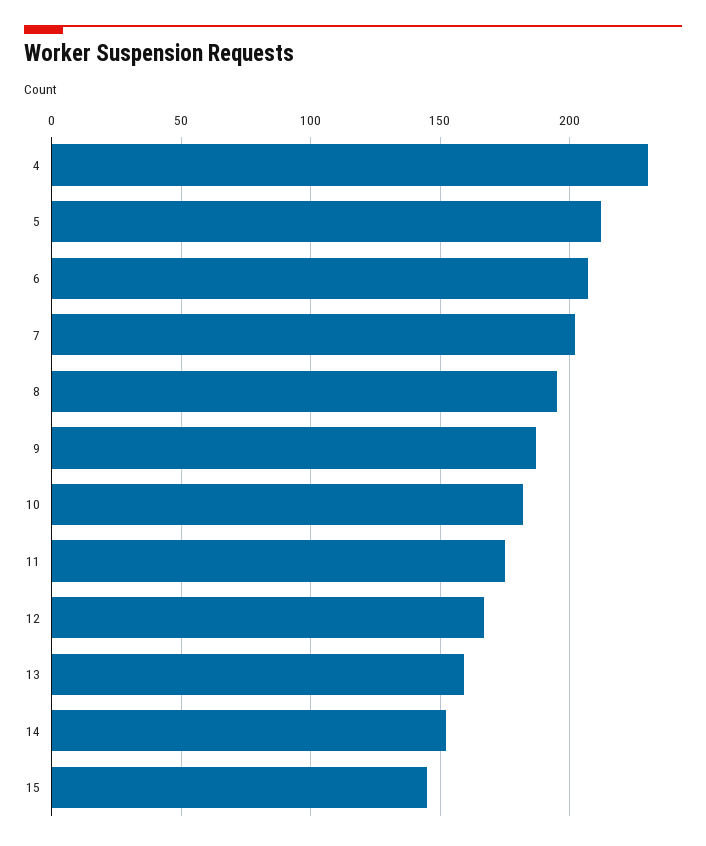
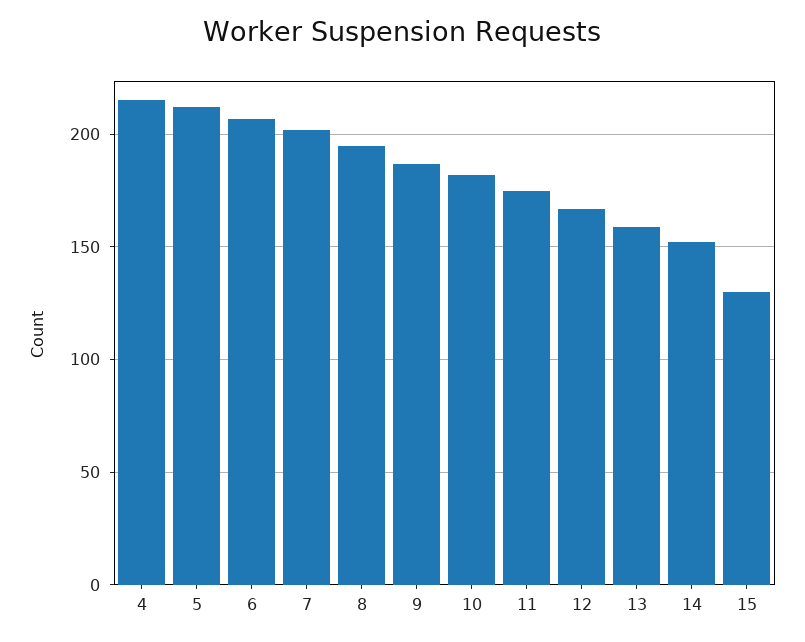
  {
-   "4": 230,
+   "4": 215,
    "5": 210,
    "6": 205,
    "7": 200,
    "8": 195,
    "9": 185,
    "10": 180,
    "11": 175,
    "12": 165,
    "13": 160,
    "14": 150,
-   "15": 145
+   "15": 130
  }

